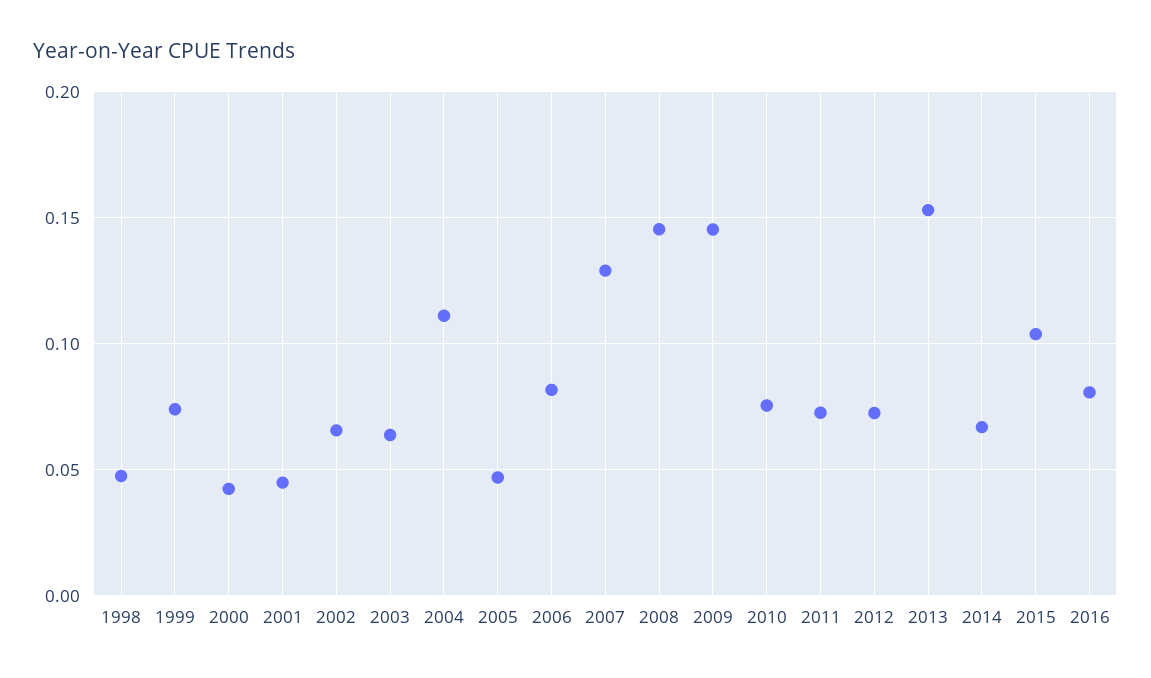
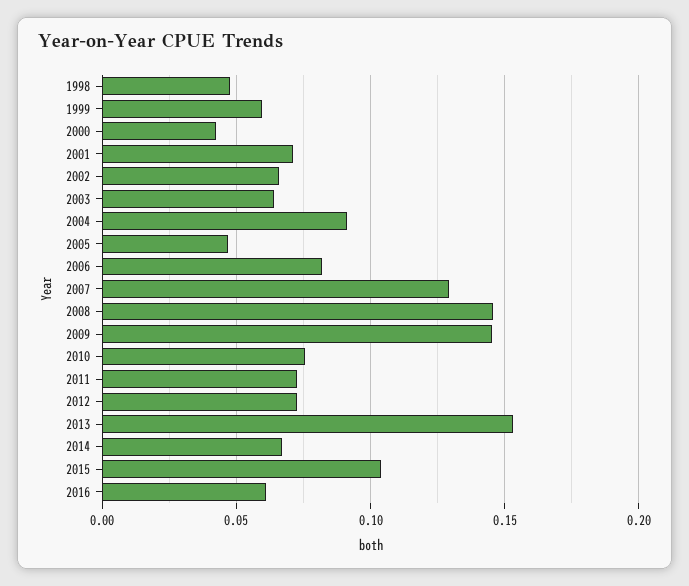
  {
    "1998": 0.05,
-   "1999": 0.075,
+   "1999": 0.06,
    "2000": 0.045,
-   "2001": 0.045,
+   "2001": 0.07,
    "2002": 0.065,
    "2003": 0.065,
-   "2004": 0.11,
+   "2004": 0.09,
    "2005": 0.045,
    "2006": 0.08,
    "2007": 0.13,
    "2008": 0.145,
    "2009": 0.145,
    "2010": 0.075,
    "2011": 0.075,
    "2012": 0.075,
    "2013": 0.155,
    "2014": 0.065,
    "2015": 0.105,
-   "2016": 0.08
+   "2016": 0.06
  }

